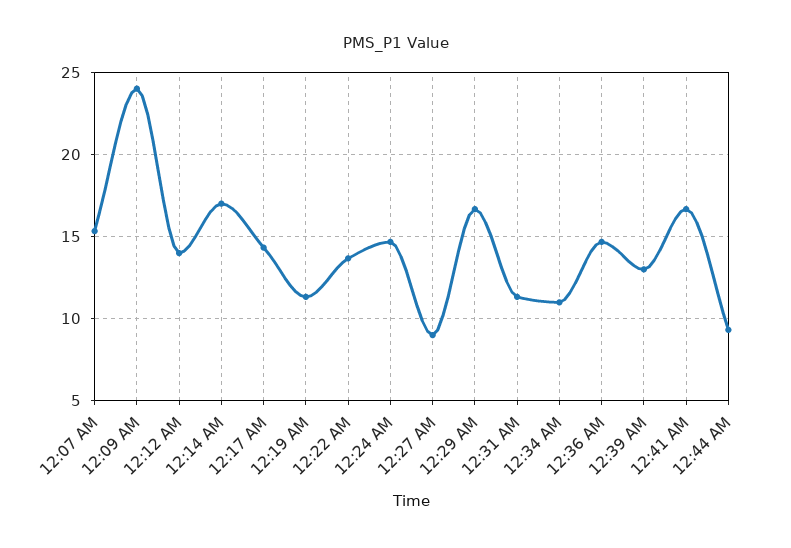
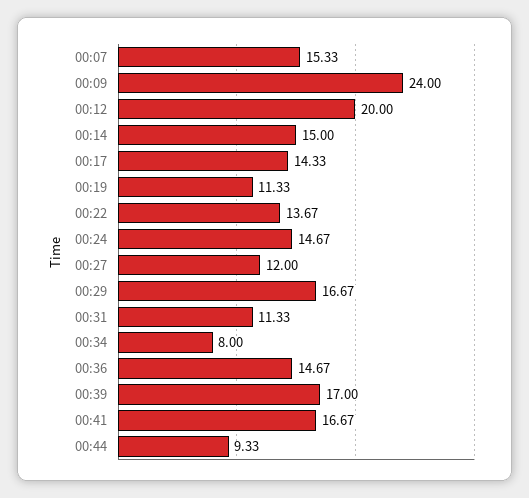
  {
    "12:07 AM": 15.33,
    "12:09 AM": 24,
-   "12:12 AM": 14,
+   "12:12 AM": 20,
-   "12:14 AM": 17,
+   "12:14 AM": 15,
    "12:17 AM": 14.33,
    "12:19 AM": 11.33,
    "12:22 AM": 13.67,
    "12:24 AM": 14.67,
-   "12:27 AM": 9,
+   "12:27 AM": 12,
    "12:29 AM": 16.67,
    "12:31 AM": 11.33,
-   "12:34 AM": 11,
+   "12:34 AM": 8,
    "12:36 AM": 14.67,
-   "12:39 AM": 13,
+   "12:39 AM": 17,
    "12:41 AM": 16.67,
    "12:44 AM": 9.33
  }

